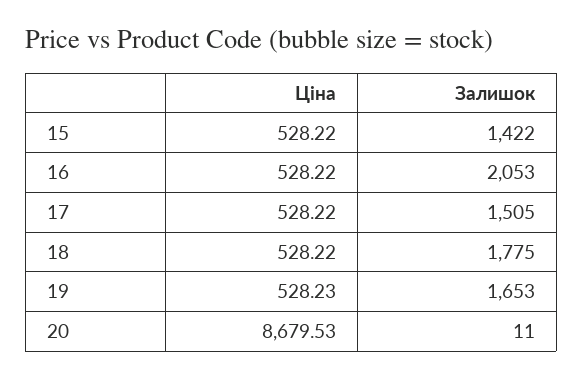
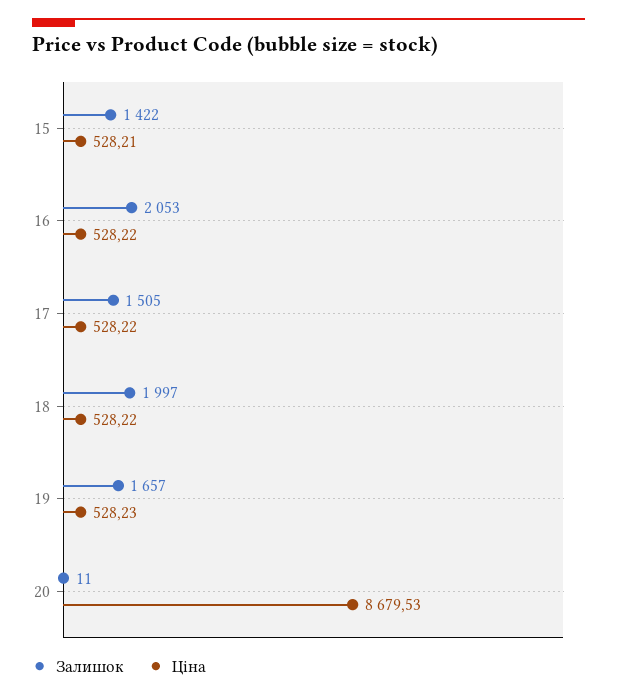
  {
    "Ціна": {
-     "15": 528.22,
+     "15": 528.21,
      "16": 528.22,
      "17": 528.22,
      "18": 528.22,
      "19": 528.23,
      "20": 8679.53
    },
    "Залишок": {
      "15": 1422,
      "16": 2053,
      "17": 1505,
-     "18": 1775,
+     "18": 1997,
-     "19": 1653,
+     "19": 1657,
      "20": 11
    }
  }

